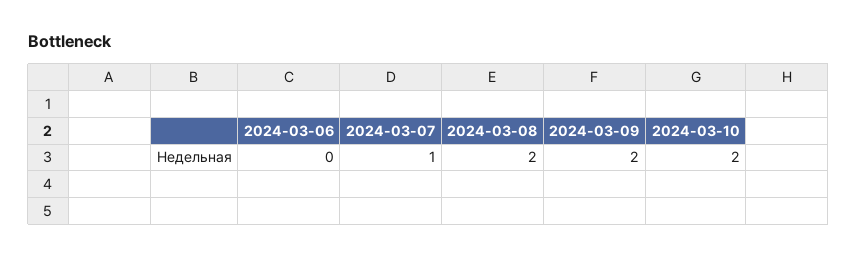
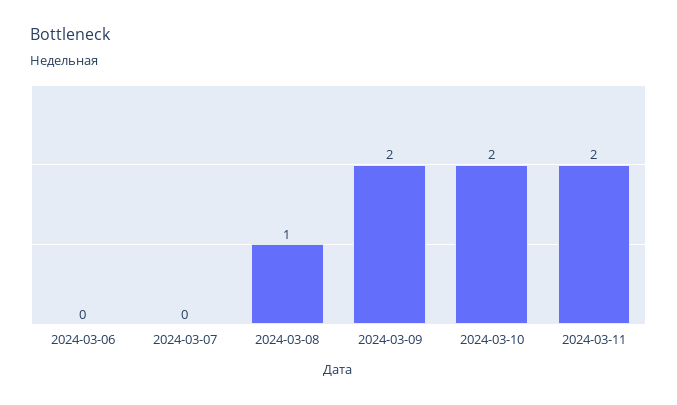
  {
    "2024-03-06": 0,
-   "2024-03-07": 1,
+   "2024-03-07": 0,
-   "2024-03-08": 2,
+   "2024-03-08": 1,
    "2024-03-09": 2,
-   "2024-03-10": 2
+   "2024-03-10": 2,
+   "2024-03-11": 2
  }

